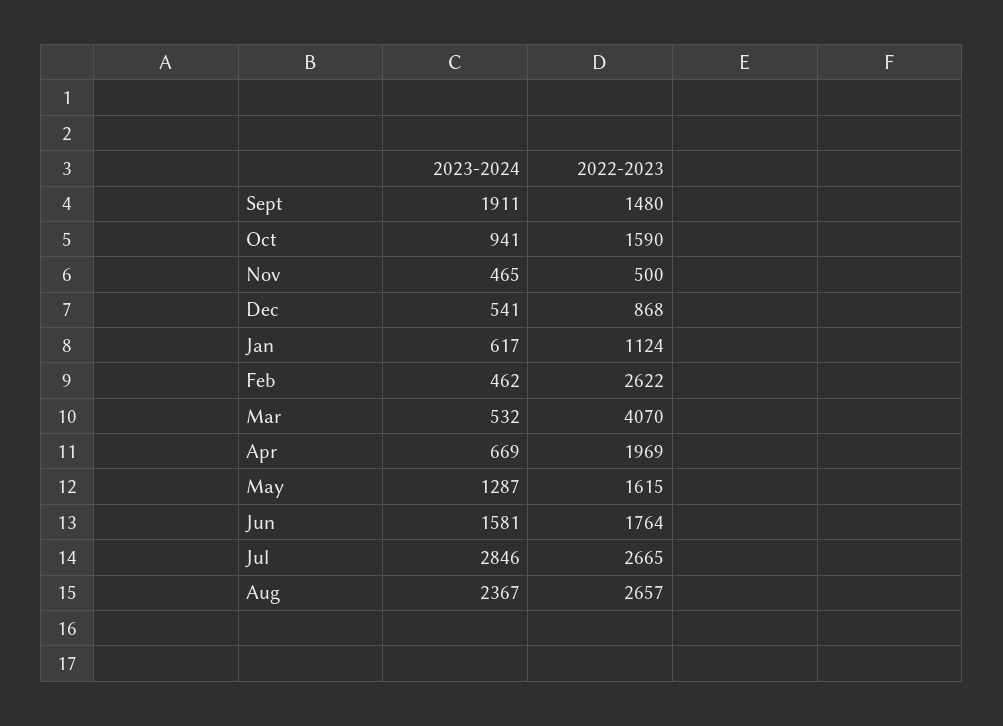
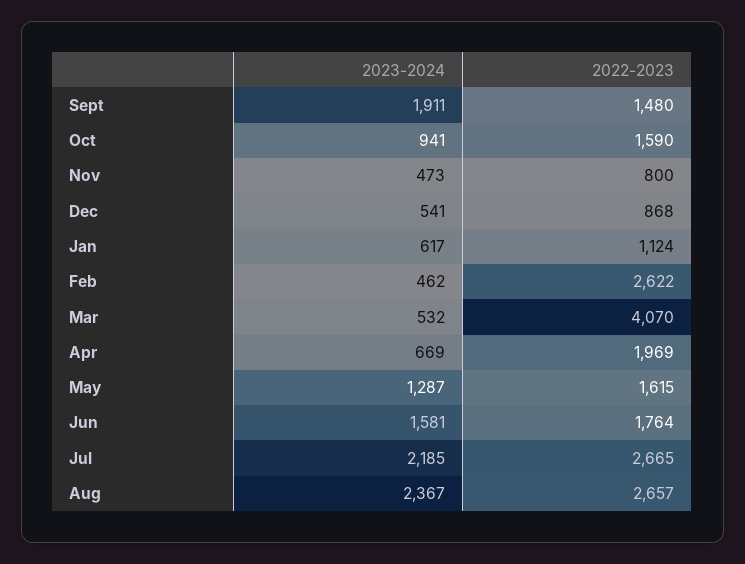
  {
    "2023-2024": {
      "Sept": 1911,
      "Oct": 941,
-     "Nov": 465,
+     "Nov": 473,
      "Dec": 541,
      "Jan": 617,
      "Feb": 462,
      "Mar": 532,
      "Apr": 669,
      "May": 1287,
      "Jun": 1581,
-     "Jul": 2846,
+     "Jul": 2185,
      "Aug": 2367
    },
    "2022-2023": {
      "Sept": 1480,
      "Oct": 1590,
-     "Nov": 500,
+     "Nov": 800,
      "Dec": 868,
      "Jan": 1124,
      "Feb": 2622,
      "Mar": 4070,
      "Apr": 1969,
      "May": 1615,
      "Jun": 1764,
      "Jul": 2665,
      "Aug": 2657
    }
  }

